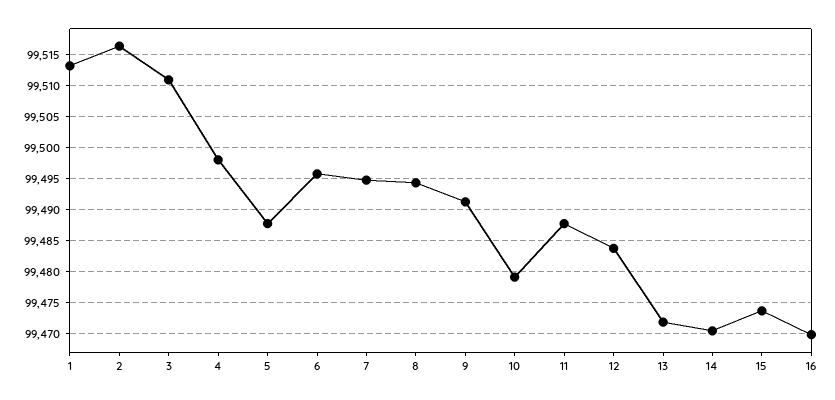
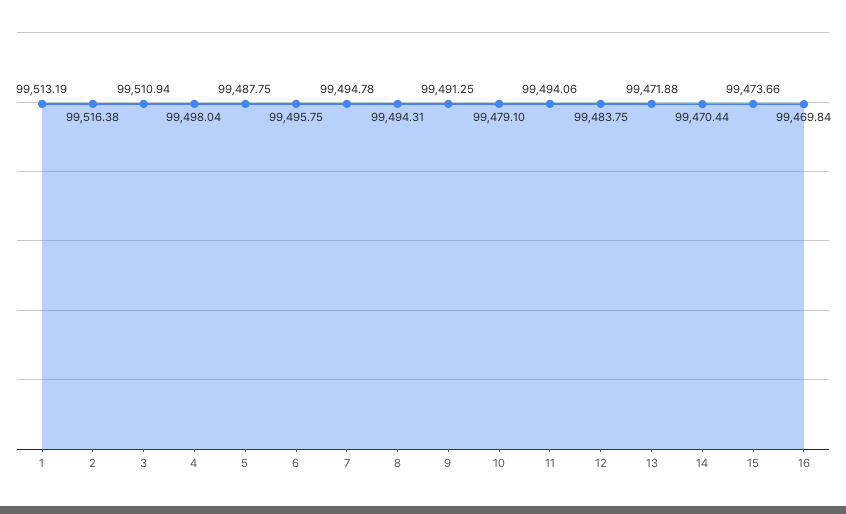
  {
    "1": 99513.19,
    "2": 99516.38,
    "3": 99510.94,
    "4": 99498.04,
    "5": 99487.75,
    "6": 99495.75,
    "7": 99494.78,
    "8": 99494.31,
    "9": 99491.25,
    "10": 99479.1,
-   "11": 99488,
+   "11": 99494.06,
    "12": 99483.75,
    "13": 99471.88,
    "14": 99470.44,
    "15": 99473.66,
    "16": 99469.84
  }

